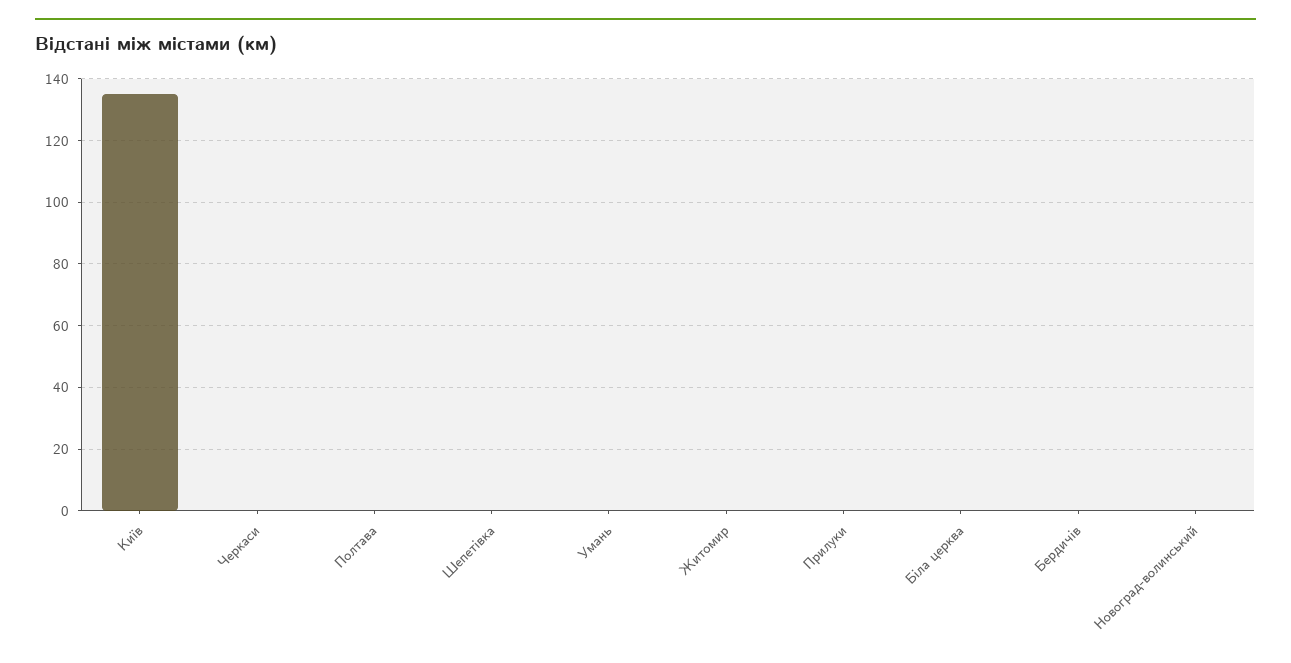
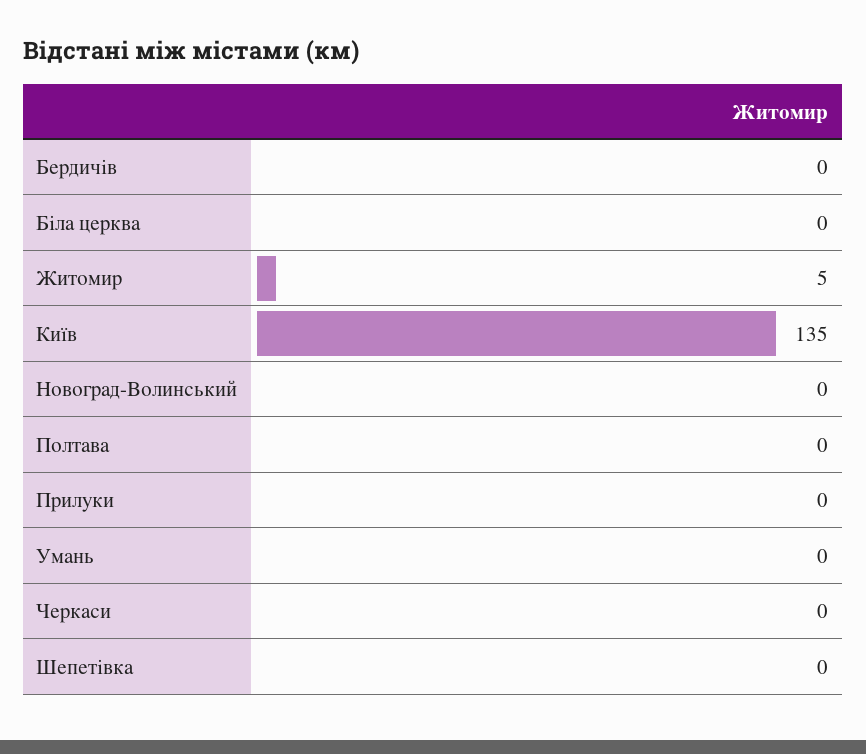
  {
    "Київ": 135,
    "Черкаси": 0,
    "Полтава": 0,
    "Шепетівка": 0,
    "Умань": 0,
-   "Житомир": 0,
+   "Житомир": 5,
    "Прилуки": 0,
    "Біла церква": 0,
    "Бердичів": 0,
    "Новоград-волинський": 0
  }

